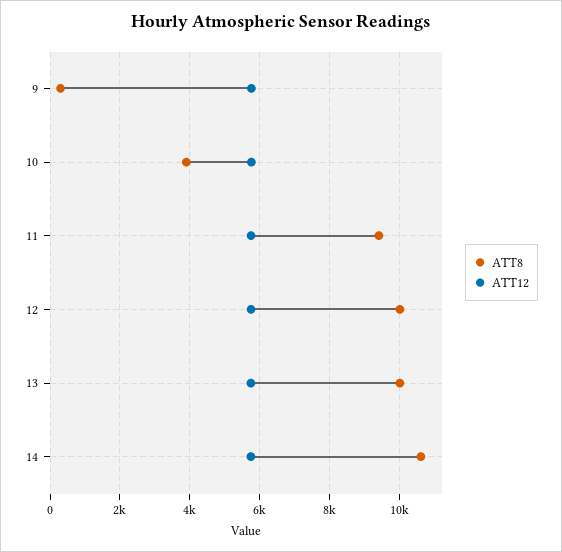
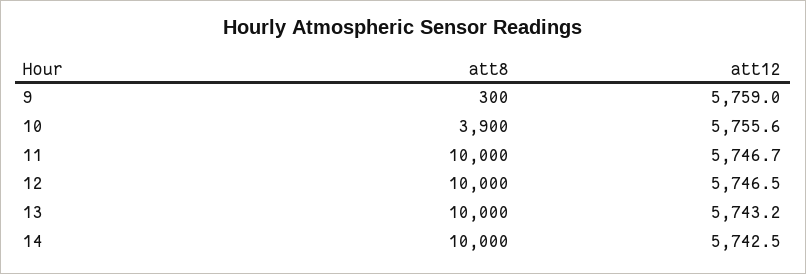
  {
    "ATT8": {
      "9": 300,
      "10": 3900,
-     "11": 9400,
+     "11": 10000,
      "12": 10000,
      "13": 10000,
-     "14": 10600
+     "14": 10000
    },
    "ATT12": {
      "9": 5759,
      "10": 5755.6,
      "11": 5746.7,
      "12": 5746.5,
      "13": 5743.2,
      "14": 5742.5
    }
  }

